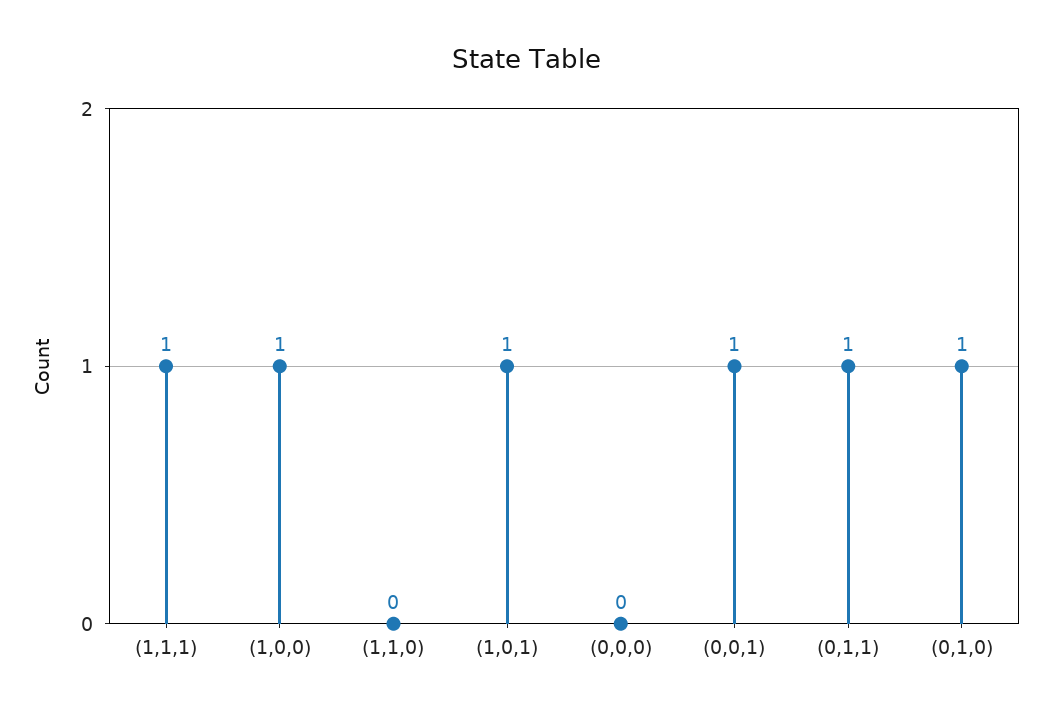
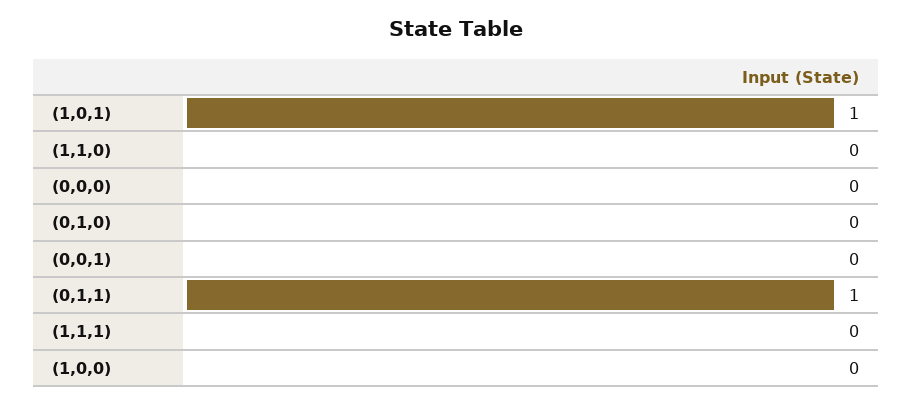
  {
-   "(1,1,1)": 1,
+   "(1,1,1)": 0,
-   "(1,0,0)": 1,
+   "(1,0,0)": 0,
    "(1,1,0)": 0,
    "(1,0,1)": 1,
    "(0,0,0)": 0,
-   "(0,0,1)": 1,
+   "(0,0,1)": 0,
    "(0,1,1)": 1,
-   "(0,1,0)": 1
+   "(0,1,0)": 0
  }

